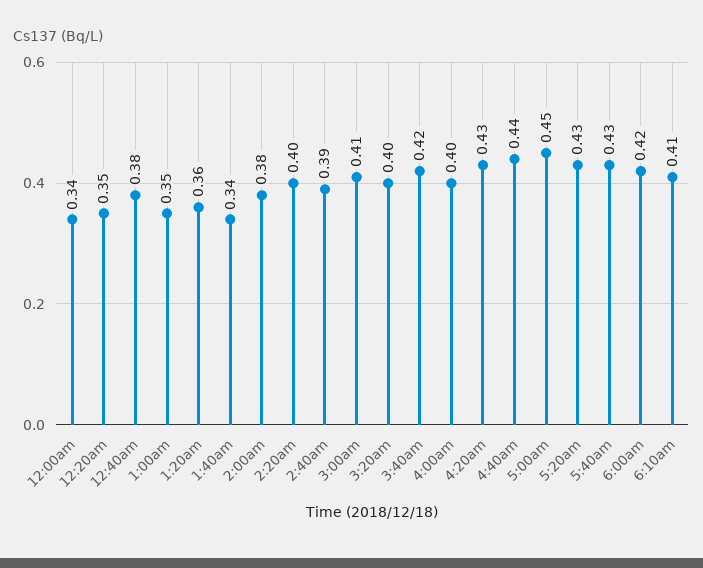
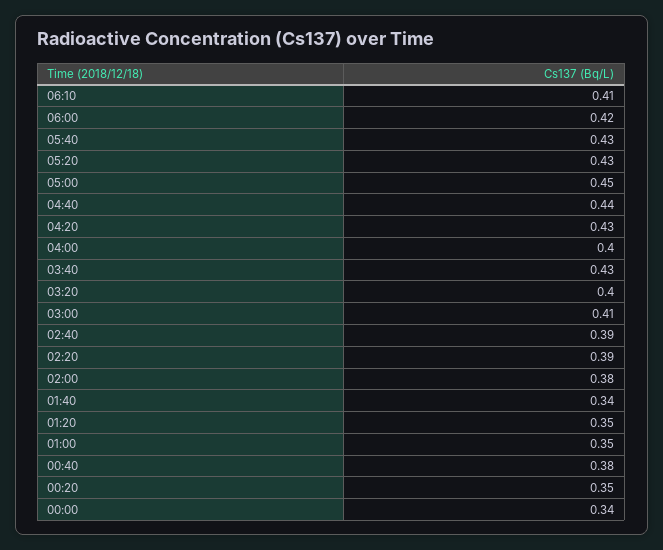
  {
    "12:00am": 0.34,
    "12:20am": 0.35,
    "12:40am": 0.38,
    "1:00am": 0.35,
-   "1:20am": 0.36,
+   "1:20am": 0.35,
    "1:40am": 0.34,
    "2:00am": 0.38,
-   "2:20am": 0.4,
+   "2:20am": 0.39,
    "2:40am": 0.39,
    "3:00am": 0.41,
    "3:20am": 0.4,
-   "3:40am": 0.42,
+   "3:40am": 0.43,
    "4:00am": 0.4,
    "4:20am": 0.43,
    "4:40am": 0.44,
    "5:00am": 0.45,
    "5:20am": 0.43,
    "5:40am": 0.43,
    "6:00am": 0.42,
    "6:10am": 0.41
  }

